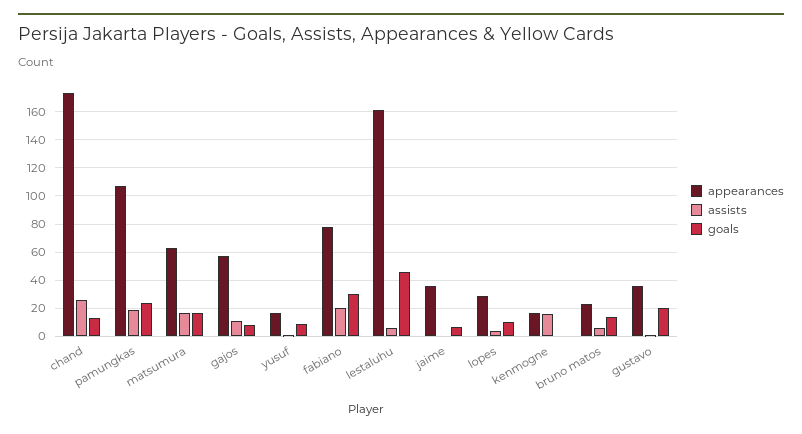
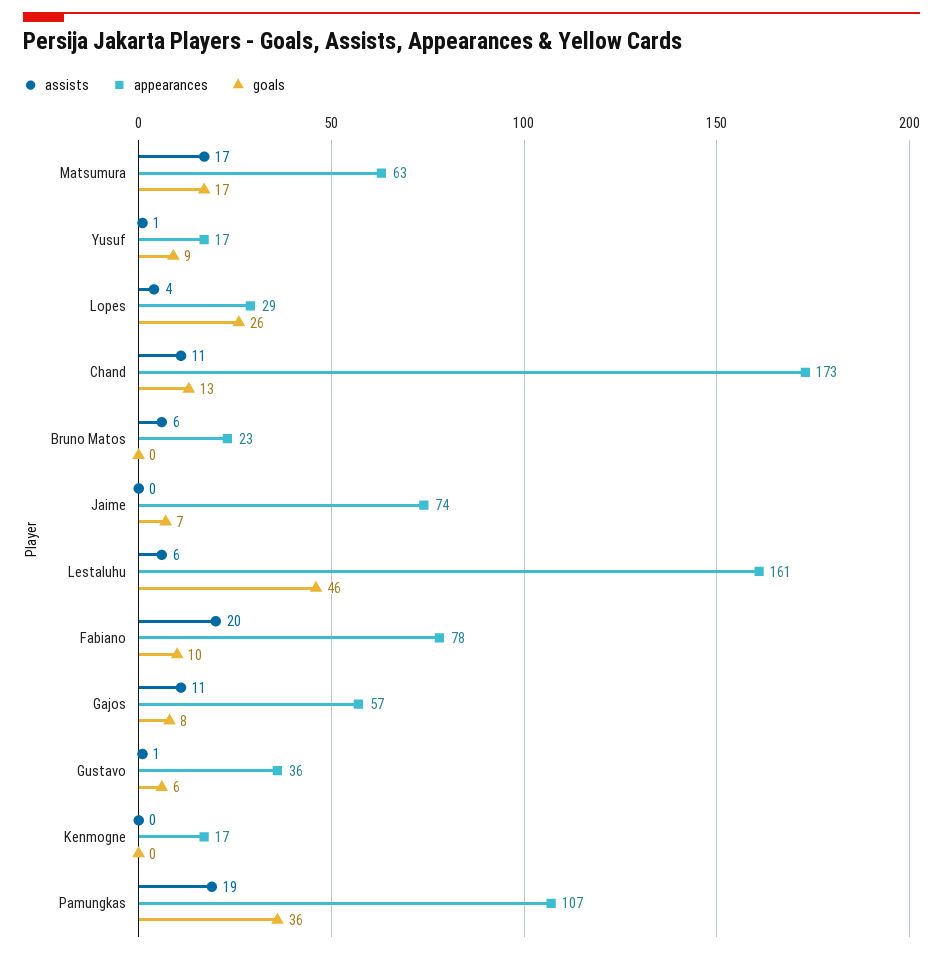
  {
    "appearances": {
      "chand": 173,
      "pamungkas": 107,
      "matsumura": 63,
      "gajos": 57,
      "yusuf": 17,
      "fabiano": 78,
      "lestaluhu": 161,
-     "jaime": 35,
+     "jaime": 74,
      "lopes": 29,
      "kenmogne": 17,
      "bruno matos": 23,
      "gustavo": 36
    },
    "assists": {
-     "chand": 25,
+     "chand": 11,
      "pamungkas": 19,
      "matsumura": 17,
      "gajos": 11,
      "yusuf": 1,
      "fabiano": 20,
      "lestaluhu": 6,
      "jaime": 0,
      "lopes": 4,
-     "kenmogne": 15,
+     "kenmogne": 0,
      "bruno matos": 6,
      "gustavo": 1
    },
    "goals": {
      "chand": 13,
-     "pamungkas": 25,
+     "pamungkas": 36,
      "matsumura": 17,
      "gajos": 8,
      "yusuf": 9,
-     "fabiano": 30,
+     "fabiano": 10,
      "lestaluhu": 46,
      "jaime": 7,
-     "lopes": 10,
+     "lopes": 26,
      "kenmogne": 0,
-     "bruno matos": 15,
+     "bruno matos": 0,
-     "gustavo": 20
+     "gustavo": 6
    }
  }

